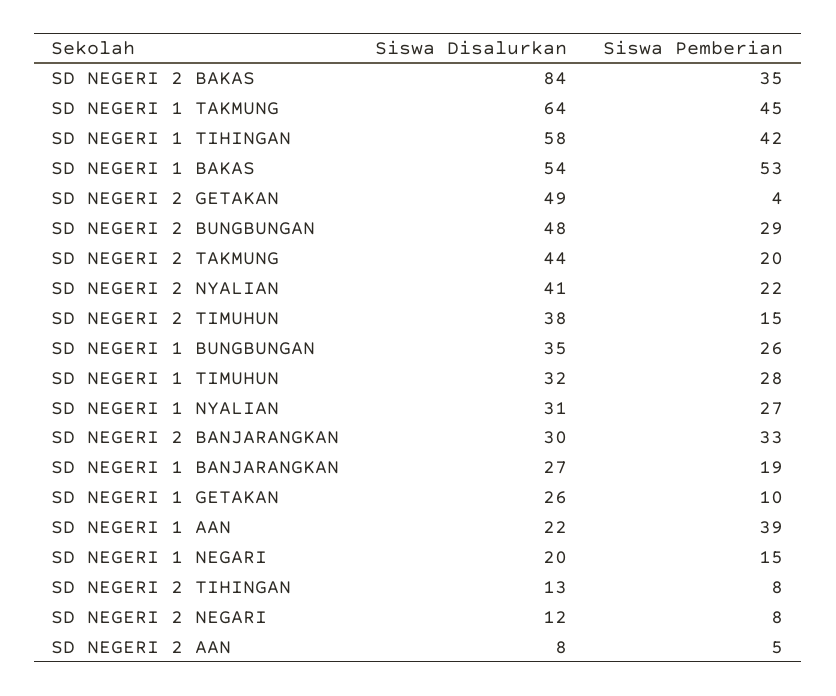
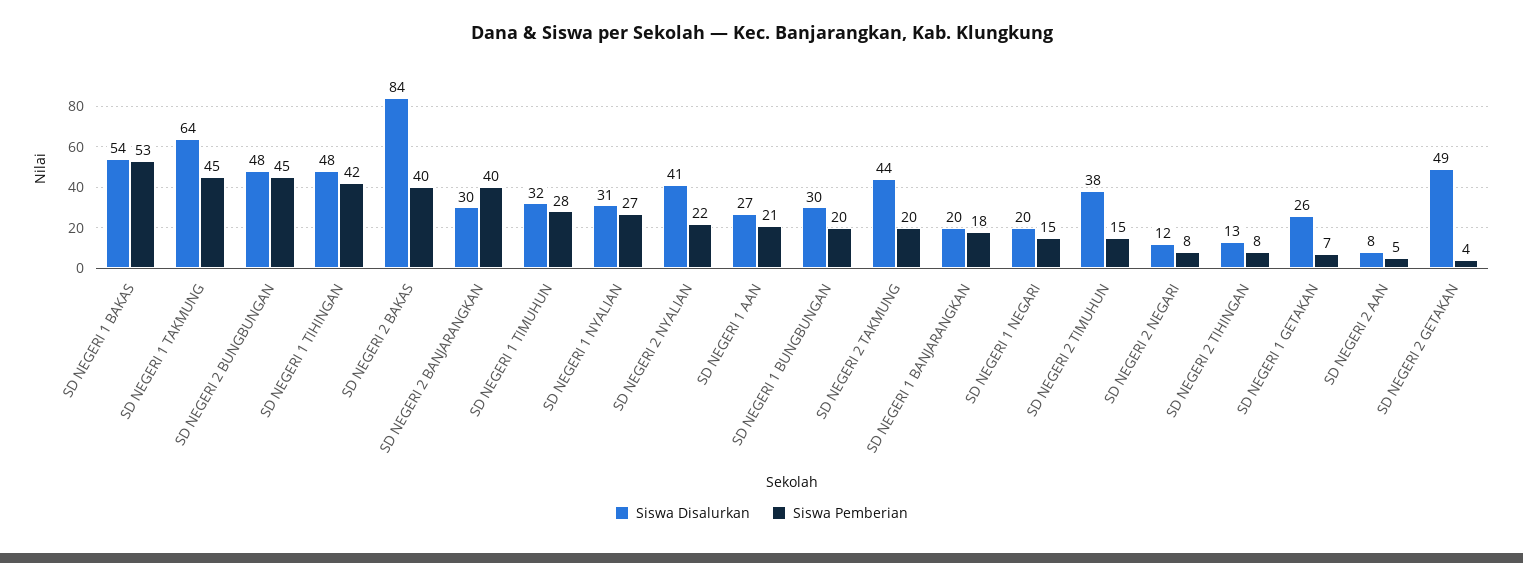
  {
    "Siswa Disalurkan": {
      "SD NEGERI 2 BAKAS": 84,
      "SD NEGERI 1 TAKMUNG": 64,
-     "SD NEGERI 1 TIHINGAN": 58,
+     "SD NEGERI 1 TIHINGAN": 48,
      "SD NEGERI 1 BAKAS": 54,
      "SD NEGERI 2 GETAKAN": 49,
      "SD NEGERI 2 BUNGBUNGAN": 48,
      "SD NEGERI 2 TAKMUNG": 44,
      "SD NEGERI 2 NYALIAN": 41,
      "SD NEGERI 2 TIMUHUN": 38,
-     "SD NEGERI 1 BUNGBUNGAN": 35,
+     "SD NEGERI 1 BUNGBUNGAN": 30,
      "SD NEGERI 1 TIMUHUN": 32,
      "SD NEGERI 1 NYALIAN": 31,
      "SD NEGERI 2 BANJARANGKAN": 30,
-     "SD NEGERI 1 BANJARANGKAN": 27,
+     "SD NEGERI 1 BANJARANGKAN": 20,
      "SD NEGERI 1 GETAKAN": 26,
-     "SD NEGERI 1 AAN": 22,
+     "SD NEGERI 1 AAN": 27,
      "SD NEGERI 1 NEGARI": 20,
      "SD NEGERI 2 TIHINGAN": 13,
      "SD NEGERI 2 NEGARI": 12,
      "SD NEGERI 2 AAN": 8
    },
    "Siswa Pemberian": {
-     "SD NEGERI 2 BAKAS": 35,
+     "SD NEGERI 2 BAKAS": 40,
      "SD NEGERI 1 TAKMUNG": 45,
      "SD NEGERI 1 TIHINGAN": 42,
      "SD NEGERI 1 BAKAS": 53,
      "SD NEGERI 2 GETAKAN": 4,
-     "SD NEGERI 2 BUNGBUNGAN": 29,
+     "SD NEGERI 2 BUNGBUNGAN": 45,
      "SD NEGERI 2 TAKMUNG": 20,
      "SD NEGERI 2 NYALIAN": 22,
      "SD NEGERI 2 TIMUHUN": 15,
-     "SD NEGERI 1 BUNGBUNGAN": 26,
+     "SD NEGERI 1 BUNGBUNGAN": 20,
      "SD NEGERI 1 TIMUHUN": 28,
      "SD NEGERI 1 NYALIAN": 27,
-     "SD NEGERI 2 BANJARANGKAN": 33,
+     "SD NEGERI 2 BANJARANGKAN": 40,
-     "SD NEGERI 1 BANJARANGKAN": 19,
+     "SD NEGERI 1 BANJARANGKAN": 18,
-     "SD NEGERI 1 GETAKAN": 10,
+     "SD NEGERI 1 GETAKAN": 7,
-     "SD NEGERI 1 AAN": 39,
+     "SD NEGERI 1 AAN": 21,
      "SD NEGERI 1 NEGARI": 15,
      "SD NEGERI 2 TIHINGAN": 8,
      "SD NEGERI 2 NEGARI": 8,
      "SD NEGERI 2 AAN": 5
    }
  }

